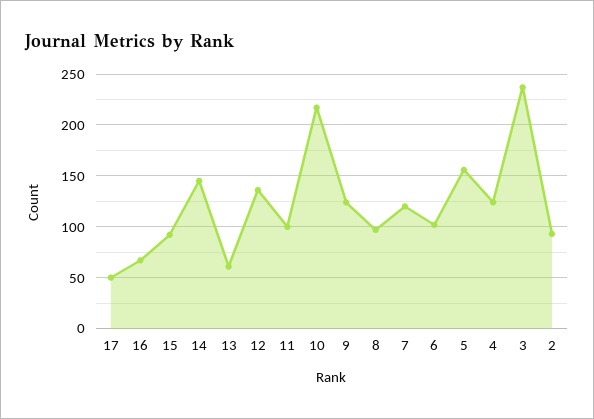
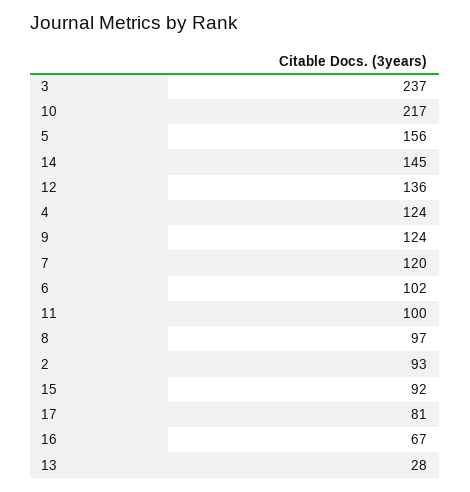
  {
-   "17": 50,
+   "17": 81,
    "16": 67,
    "15": 92,
    "14": 145,
-   "13": 60,
+   "13": 28,
    "12": 136,
    "11": 100,
    "10": 217,
    "9": 124,
    "8": 97,
    "7": 120,
    "6": 102,
    "5": 156,
    "4": 124,
    "3": 237,
    "2": 93
  }

